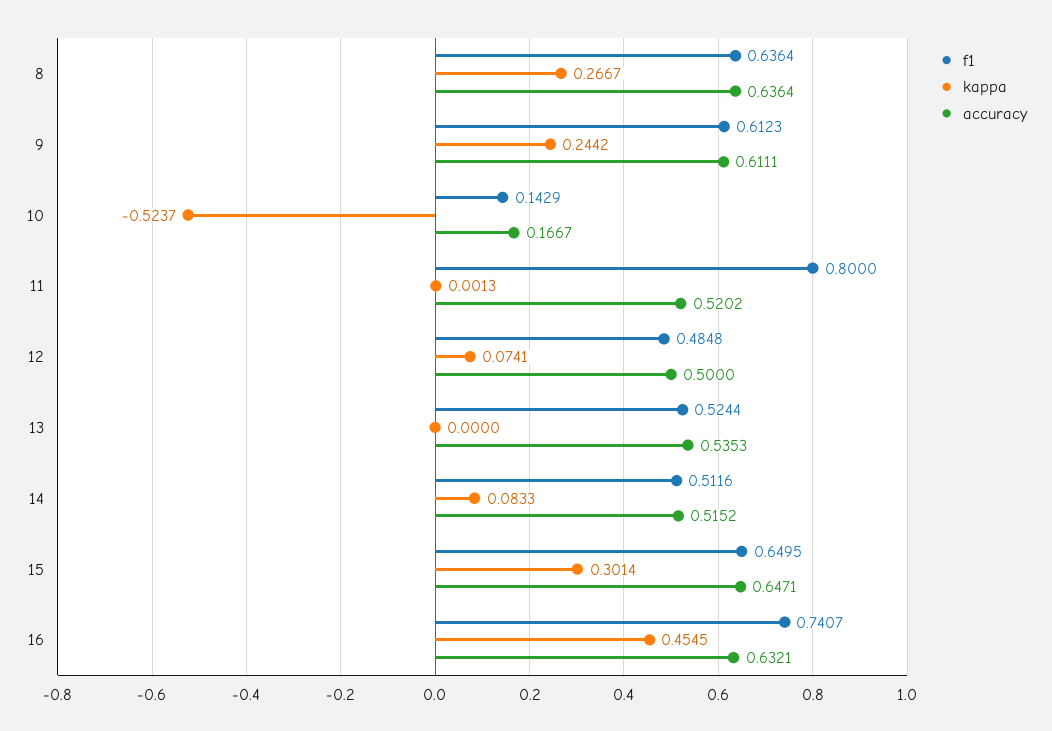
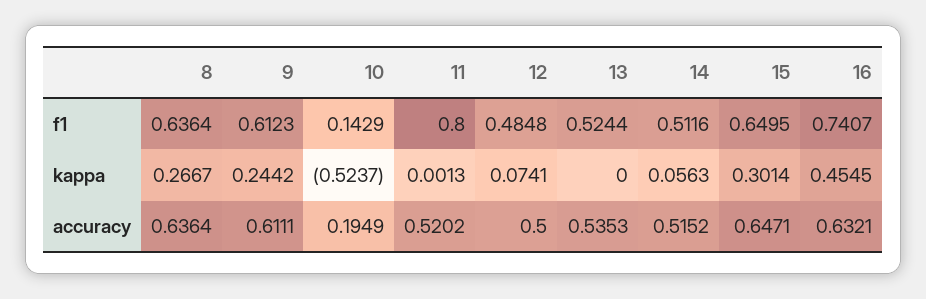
  {
    "f1": {
      "8": 0.6364,
      "9": 0.6123,
      "10": 0.1429,
      "11": 0.8,
      "12": 0.4848,
      "13": 0.5244,
      "14": 0.5116,
      "15": 0.6495,
      "16": 0.7407
    },
    "kappa": {
      "8": 0.2667,
      "9": 0.2442,
      "10": -0.5237,
      "11": 0.0013,
      "12": 0.0741,
      "13": 0,
-     "14": 0.0833,
+     "14": 0.0563,
      "15": 0.3014,
      "16": 0.4545
    },
    "accuracy": {
      "8": 0.6364,
      "9": 0.6111,
-     "10": 0.1667,
+     "10": 0.1949,
      "11": 0.5202,
      "12": 0.5,
      "13": 0.5353,
      "14": 0.5152,
      "15": 0.6471,
      "16": 0.6321
    }
  }

